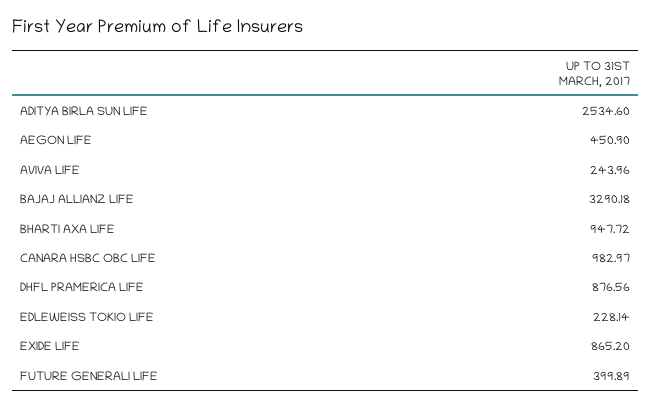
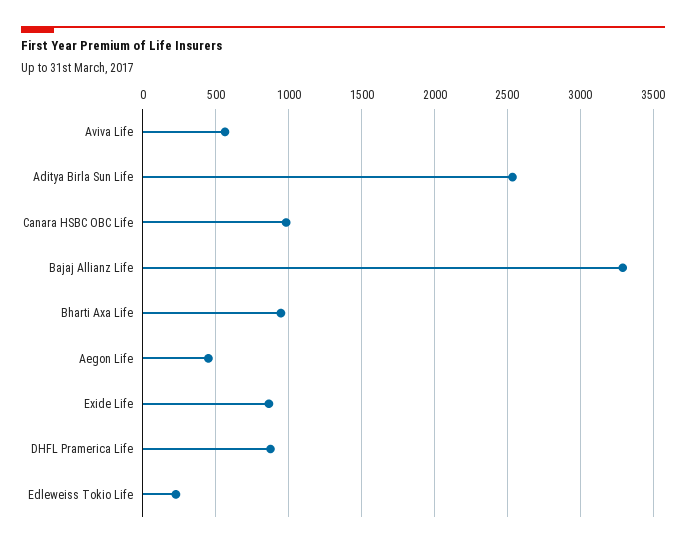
  {
    "ADITYA BIRLA SUN LIFE": 2534.6,
    "AEGON LIFE": 450.9,
-   "AVIVA LIFE": 243.96,
+   "AVIVA LIFE": 550,
    "BAJAJ ALLIANZ LIFE": 3290.18,
    "BHARTI AXA LIFE": 947.72,
    "CANARA HSBC OBC LIFE": 982.97,
    "DHFL PRAMERICA LIFE": 876.56,
    "EDLEWEISS TOKIO LIFE": 228.14,
-   "EXIDE LIFE": 865.2,
+   "EXIDE LIFE": 865.2
-   "FUTURE GENERALI LIFE": 399.89
  }

